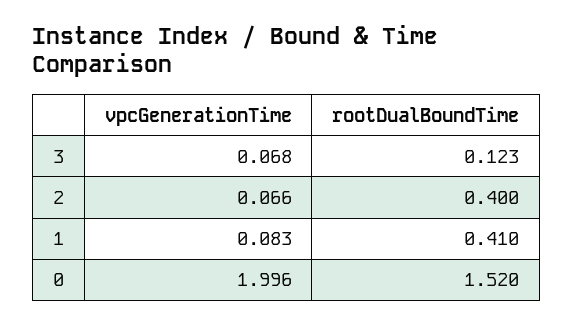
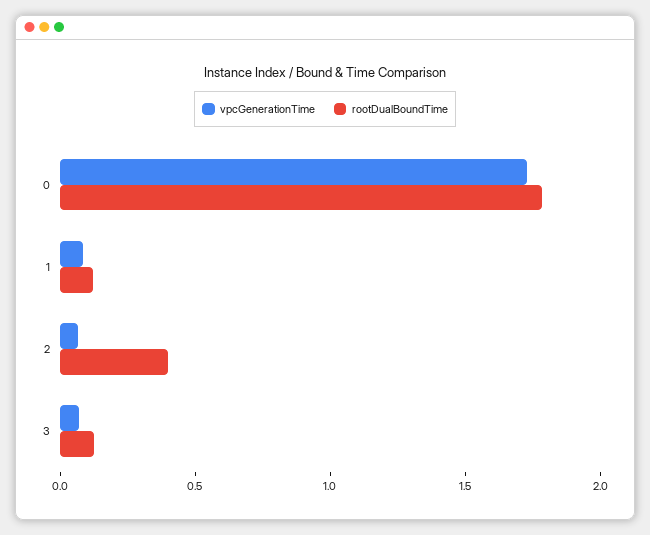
  {
    "vpcGenerationTime": {
      "3": 0.068,
      "2": 0.066,
      "1": 0.083,
-     "0": 1.996
+     "0": 1.7
    },
    "rootDualBoundTime": {
      "3": 0.123,
      "2": 0.4,
-     "1": 0.41,
+     "1": 0.1,
-     "0": 1.52
+     "0": 1.8
    }
  }

